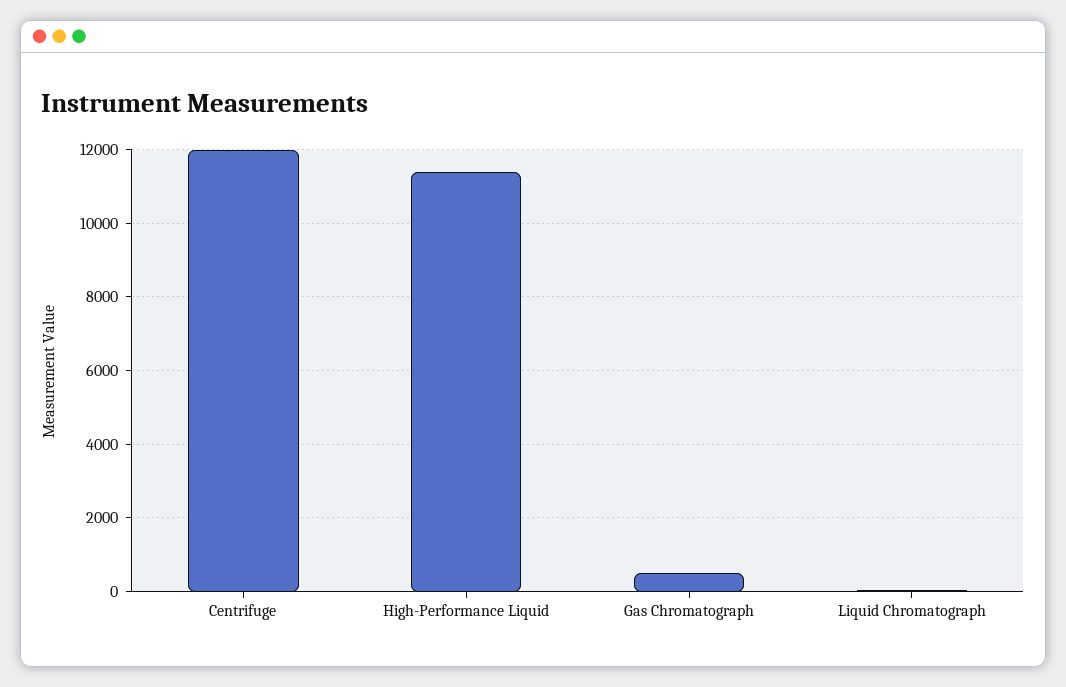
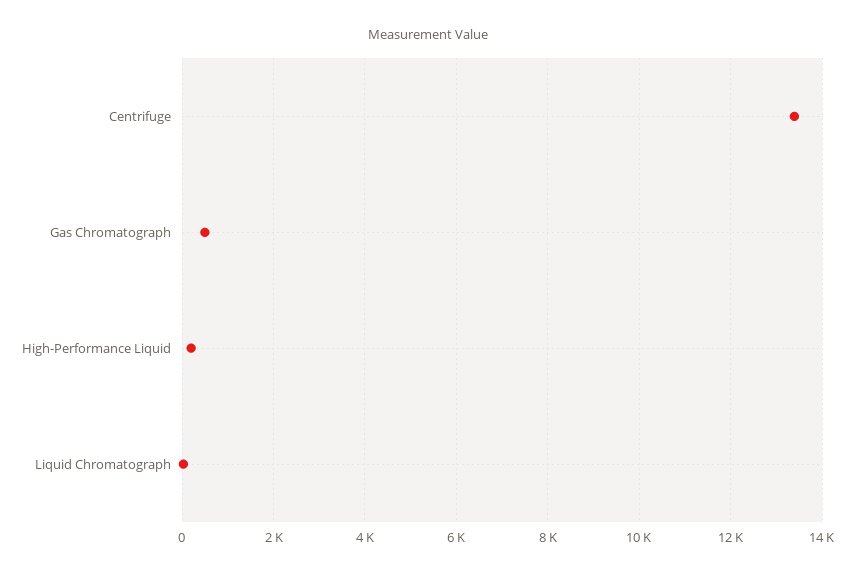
  {
-   "Centrifuge": 12000,
+   "Centrifuge": 13400,
-   "High-Performance Liquid": 11400,
+   "High-Performance Liquid": 200,
    "Gas Chromatograph": 600,
    "Liquid Chromatograph": 0
  }

